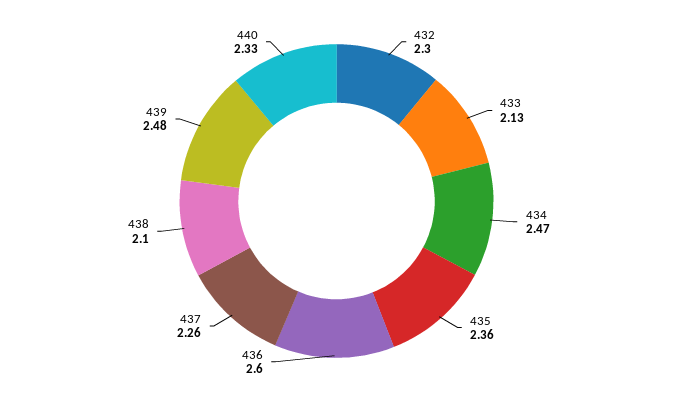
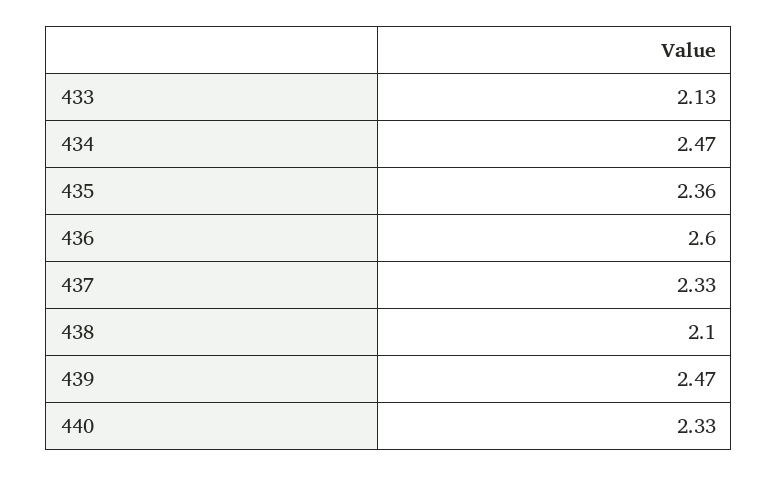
  {
-   "432": 2.3,
    "433": 2.13,
    "434": 2.47,
    "435": 2.36,
    "436": 2.6,
-   "437": 2.26,
+   "437": 2.33,
    "438": 2.1,
-   "439": 2.48,
+   "439": 2.47,
    "440": 2.33
  }

